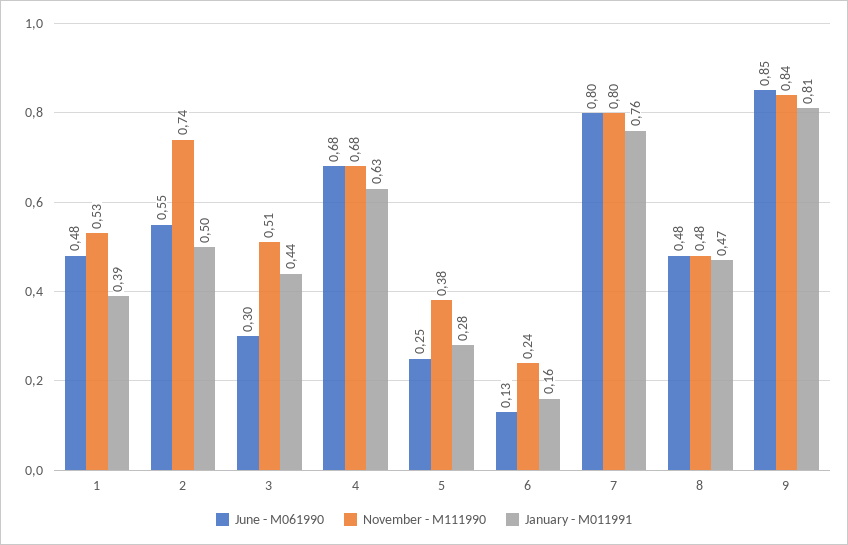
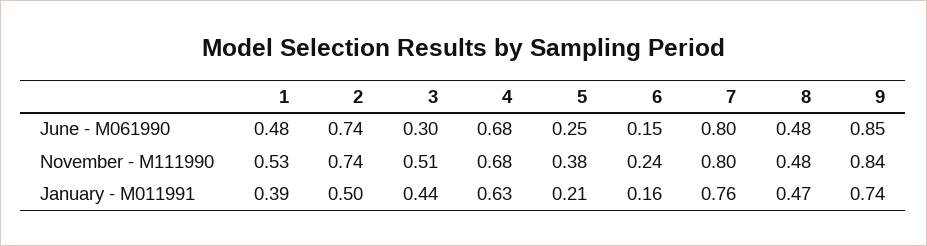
  {
    "June - M061990": {
      "1": 0.48,
-     "2": 0.55,
+     "2": 0.74,
      "3": 0.3,
      "4": 0.68,
      "5": 0.25,
-     "6": 0.13,
+     "6": 0.15,
      "7": 0.8,
      "8": 0.48,
      "9": 0.85
    },
    "November - M111990": {
      "1": 0.53,
      "2": 0.74,
      "3": 0.51,
      "4": 0.68,
      "5": 0.38,
      "6": 0.24,
      "7": 0.8,
      "8": 0.48,
      "9": 0.84
    },
    "January - M011991": {
      "1": 0.39,
      "2": 0.5,
      "3": 0.44,
      "4": 0.63,
-     "5": 0.28,
+     "5": 0.21,
      "6": 0.16,
      "7": 0.76,
      "8": 0.47,
-     "9": 0.81
+     "9": 0.74
    }
  }

